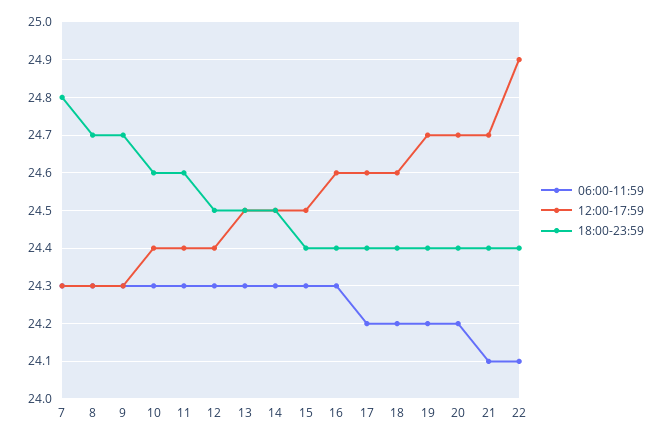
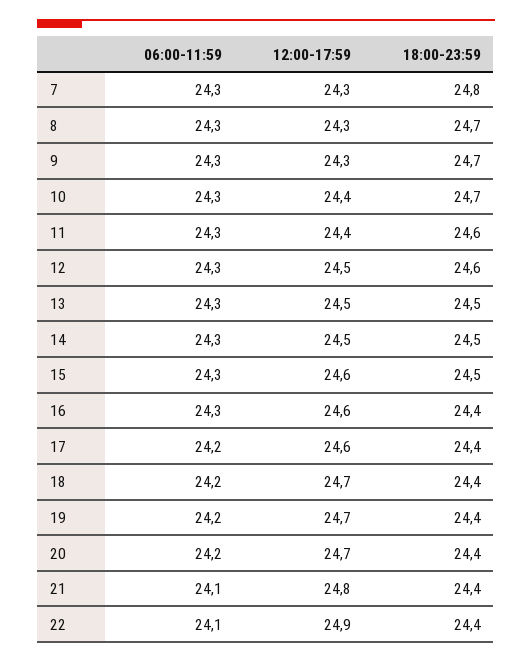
  {
    "06:00-11:59": {
      "7": 24.3,
      "8": 24.3,
      "9": 24.3,
      "10": 24.3,
      "11": 24.3,
      "12": 24.3,
      "13": 24.3,
      "14": 24.3,
      "15": 24.3,
      "16": 24.3,
      "17": 24.2,
      "18": 24.2,
      "19": 24.2,
      "20": 24.2,
      "21": 24.1,
      "22": 24.1
    },
    "12:00-17:59": {
      "7": 24.3,
      "8": 24.3,
      "9": 24.3,
      "10": 24.4,
      "11": 24.4,
-     "12": 24.4,
+     "12": 24.5,
      "13": 24.5,
      "14": 24.5,
-     "15": 24.5,
+     "15": 24.6,
      "16": 24.6,
      "17": 24.6,
-     "18": 24.6,
+     "18": 24.7,
      "19": 24.7,
      "20": 24.7,
-     "21": 24.7,
+     "21": 24.8,
      "22": 24.9
    },
    "18:00-23:59": {
      "7": 24.8,
      "8": 24.7,
      "9": 24.7,
-     "10": 24.6,
+     "10": 24.7,
      "11": 24.6,
-     "12": 24.5,
+     "12": 24.6,
      "13": 24.5,
      "14": 24.5,
-     "15": 24.4,
+     "15": 24.5,
      "16": 24.4,
      "17": 24.4,
      "18": 24.4,
      "19": 24.4,
      "20": 24.4,
      "21": 24.4,
      "22": 24.4
    }
  }

